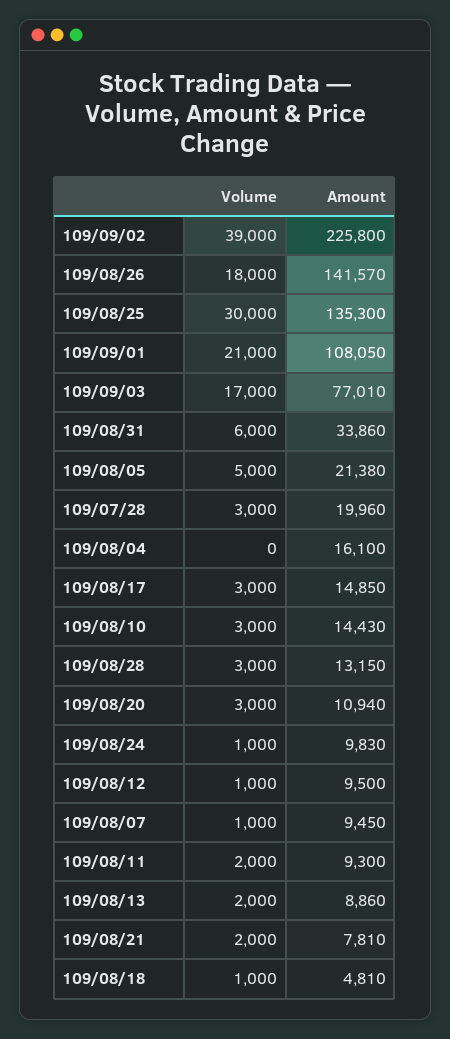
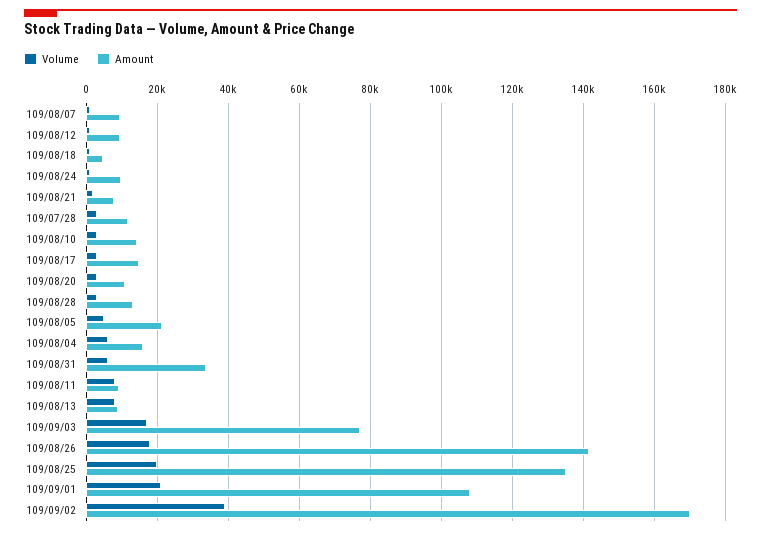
  {
    "Volume": {
      "109/09/02": 39000,
      "109/08/26": 18000,
-     "109/08/25": 30000,
+     "109/08/25": 20000,
      "109/09/01": 21000,
      "109/09/03": 17000,
      "109/08/31": 6000,
      "109/08/05": 5000,
      "109/07/28": 3000,
-     "109/08/04": 0,
+     "109/08/04": 6000,
      "109/08/17": 3000,
      "109/08/10": 3000,
      "109/08/28": 3000,
      "109/08/20": 3000,
      "109/08/24": 1000,
      "109/08/12": 1000,
      "109/08/07": 1000,
-     "109/08/11": 2000,
+     "109/08/11": 8000,
-     "109/08/13": 2000,
+     "109/08/13": 8000,
      "109/08/21": 2000,
      "109/08/18": 1000
    },
    "Amount": {
-     "109/09/02": 225800,
+     "109/09/02": 170000,
      "109/08/26": 141570,
      "109/08/25": 135300,
      "109/09/01": 108050,
      "109/09/03": 77010,
      "109/08/31": 33860,
      "109/08/05": 21380,
-     "109/07/28": 19960,
+     "109/07/28": 12000,
      "109/08/04": 16100,
      "109/08/17": 14850,
      "109/08/10": 14430,
      "109/08/28": 13150,
      "109/08/20": 10940,
      "109/08/24": 9830,
      "109/08/12": 9500,
      "109/08/07": 9450,
      "109/08/11": 9300,
      "109/08/13": 8860,
      "109/08/21": 7810,
      "109/08/18": 4810
    }
  }

